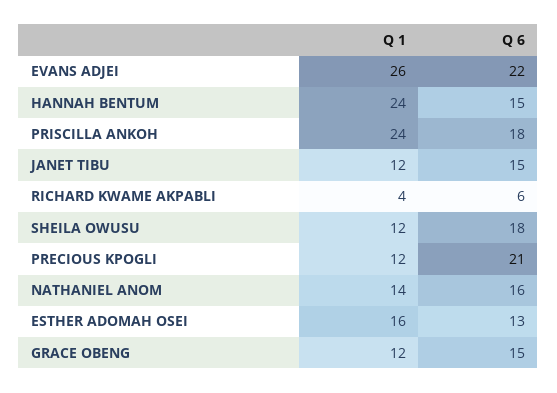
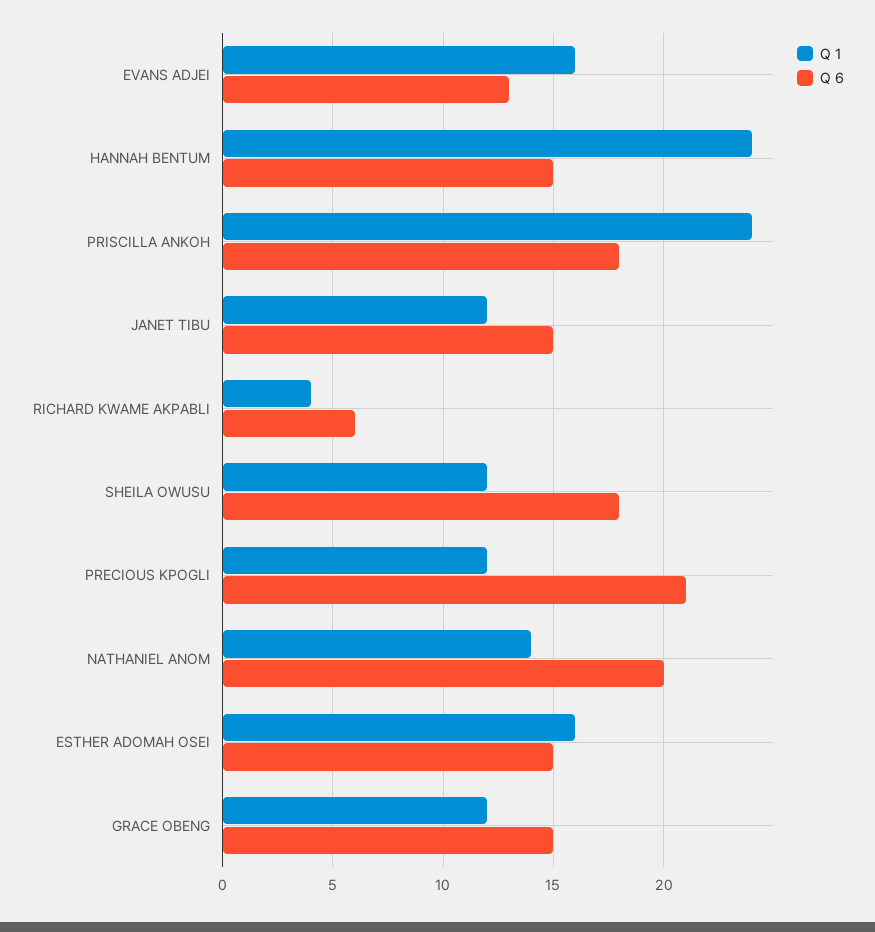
  {
    "Q 1": {
-     "EVANS ADJEI": 26,
+     "EVANS ADJEI": 16,
      "HANNAH BENTUM": 24,
      "PRISCILLA ANKOH": 24,
      "JANET TIBU": 12,
      "RICHARD KWAME AKPABLI": 4,
      "SHEILA OWUSU": 12,
      "PRECIOUS KPOGLI": 12,
      "NATHANIEL ANOM": 14,
      "ESTHER ADOMAH OSEI": 16,
      "GRACE OBENG": 12
    },
    "Q 6": {
-     "EVANS ADJEI": 22,
+     "EVANS ADJEI": 13,
      "HANNAH BENTUM": 15,
      "PRISCILLA ANKOH": 18,
      "JANET TIBU": 15,
      "RICHARD KWAME AKPABLI": 6,
      "SHEILA OWUSU": 18,
      "PRECIOUS KPOGLI": 21,
-     "NATHANIEL ANOM": 16,
+     "NATHANIEL ANOM": 20,
-     "ESTHER ADOMAH OSEI": 13,
+     "ESTHER ADOMAH OSEI": 15,
      "GRACE OBENG": 15
    }
  }

